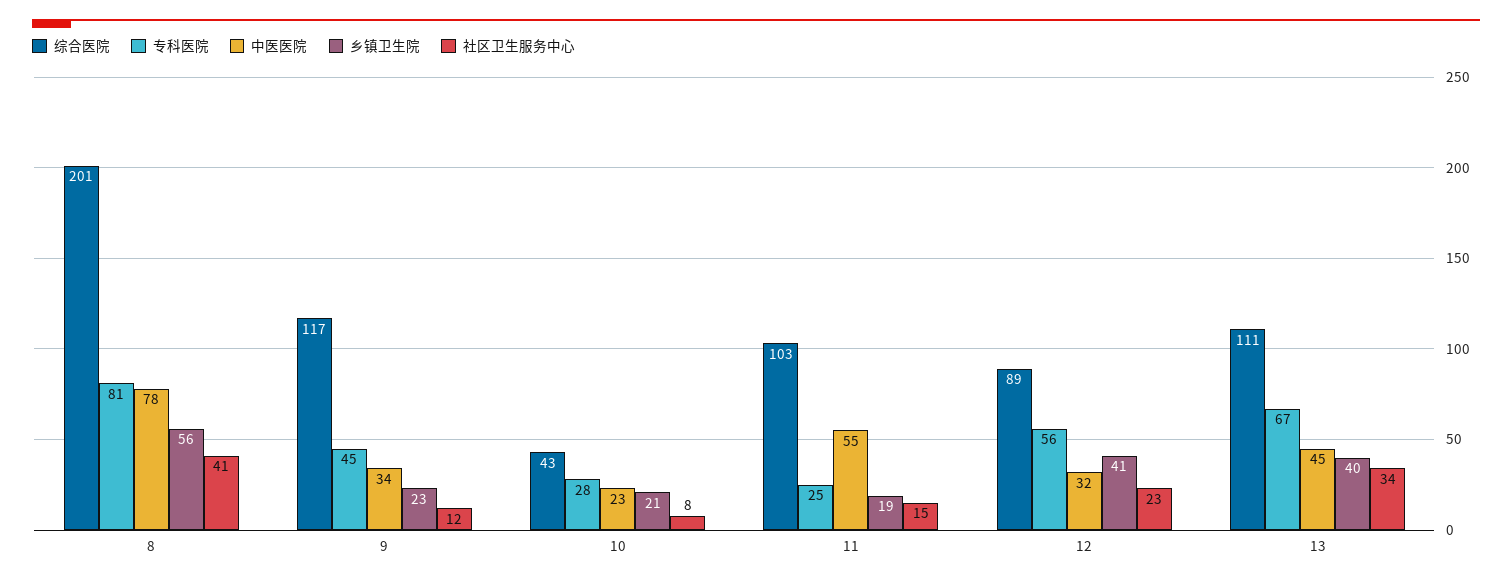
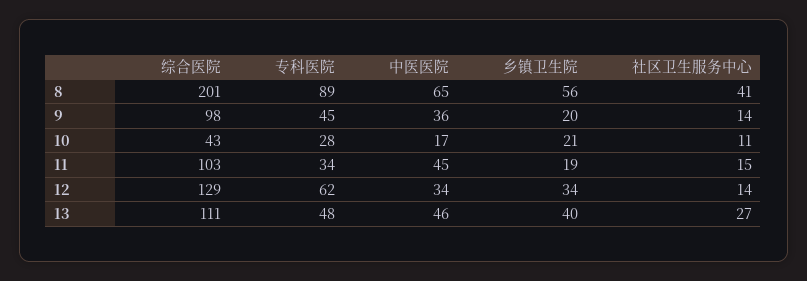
  {
    "综合医院": {
      "8": 201,
-     "9": 117,
+     "9": 98,
      "10": 43,
      "11": 103,
-     "12": 89,
+     "12": 129,
      "13": 111
    },
    "专科医院": {
-     "8": 81,
+     "8": 89,
      "9": 45,
      "10": 28,
-     "11": 25,
+     "11": 34,
-     "12": 56,
+     "12": 62,
-     "13": 67
+     "13": 48
    },
    "中医医院": {
-     "8": 78,
+     "8": 65,
-     "9": 34,
+     "9": 36,
-     "10": 23,
+     "10": 17,
-     "11": 55,
+     "11": 45,
-     "12": 32,
+     "12": 34,
-     "13": 45
+     "13": 46
    },
    "乡镇卫生院": {
      "8": 56,
-     "9": 23,
+     "9": 20,
      "10": 21,
      "11": 19,
-     "12": 41,
+     "12": 34,
      "13": 40
    },
    "社区卫生服务中心": {
      "8": 41,
-     "9": 12,
+     "9": 14,
-     "10": 8,
+     "10": 11,
      "11": 15,
-     "12": 23,
+     "12": 14,
-     "13": 34
+     "13": 27
    }
  }

